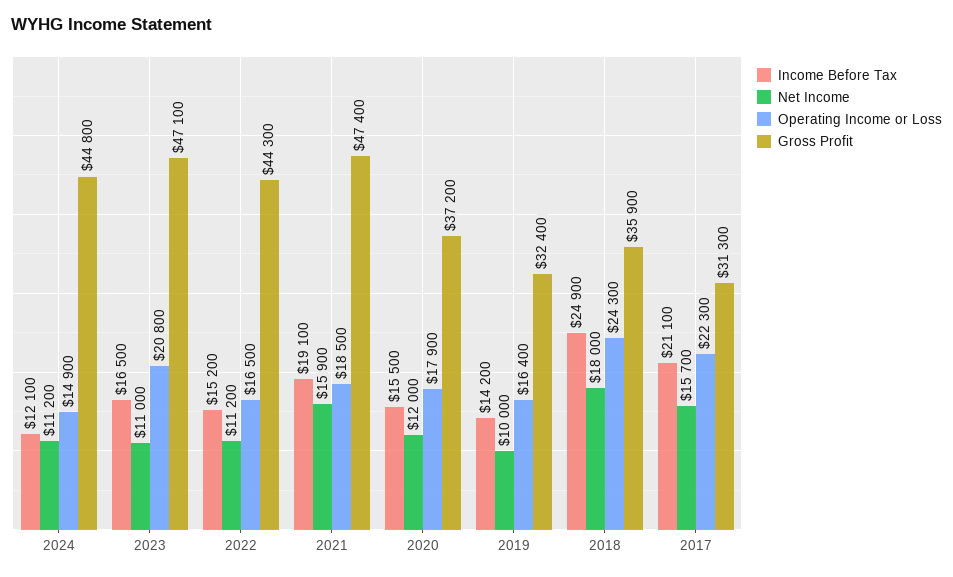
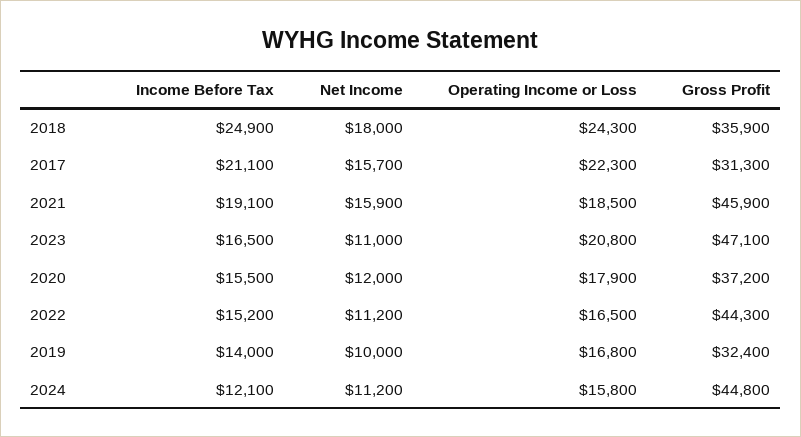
  {
    "Income Before Tax": {
      "2024": 12100,
      "2023": 16500,
      "2022": 15200,
      "2021": 19100,
      "2020": 15500,
-     "2019": 14200,
+     "2019": 14000,
      "2018": 24900,
      "2017": 21100
    },
    "Net Income": {
      "2024": 11200,
      "2023": 11000,
      "2022": 11200,
      "2021": 15900,
      "2020": 12000,
      "2019": 10000,
      "2018": 18000,
      "2017": 15700
    },
    "Operating Income or Loss": {
-     "2024": 14900,
+     "2024": 15800,
      "2023": 20800,
      "2022": 16500,
      "2021": 18500,
      "2020": 17900,
-     "2019": 16400,
+     "2019": 16800,
      "2018": 24300,
      "2017": 22300
    },
    "Gross Profit": {
      "2024": 44800,
      "2023": 47100,
      "2022": 44300,
-     "2021": 47400,
+     "2021": 45900,
      "2020": 37200,
      "2019": 32400,
      "2018": 35900,
      "2017": 31300
    }
  }

